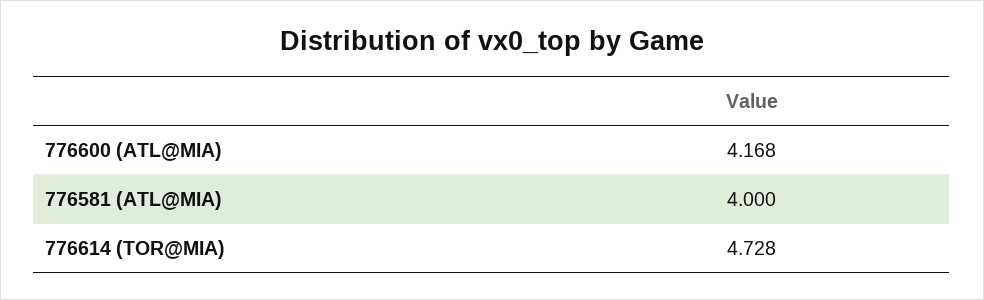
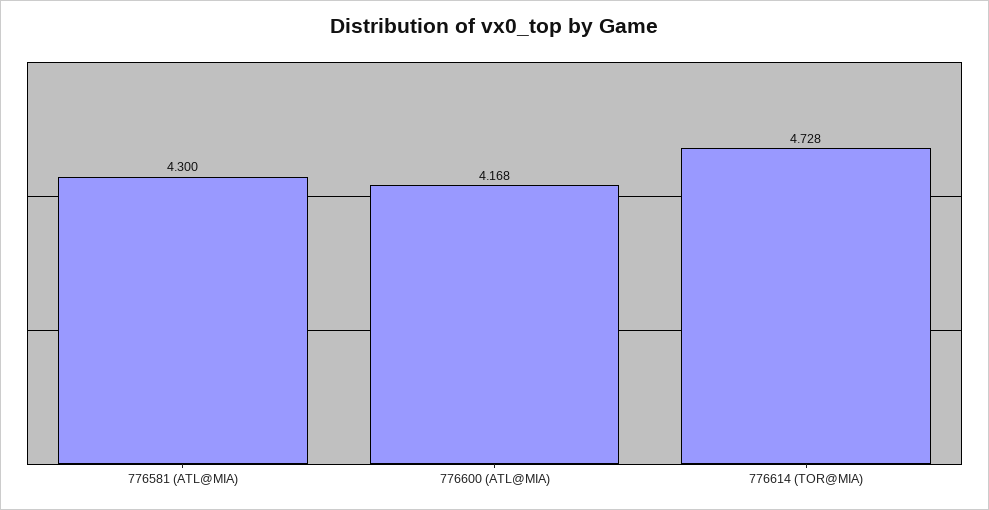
  {
    "776600 (ATL@MIA)": 4.168,
-   "776581 (ATL@MIA)": 4,
+   "776581 (ATL@MIA)": 4.3,
    "776614 (TOR@MIA)": 4.728
  }

